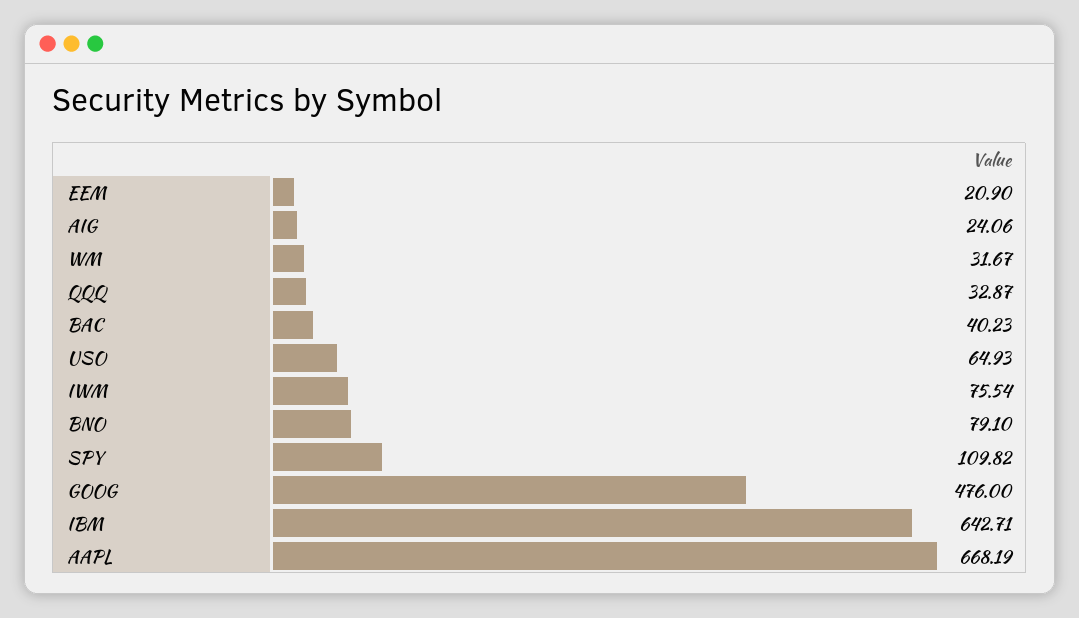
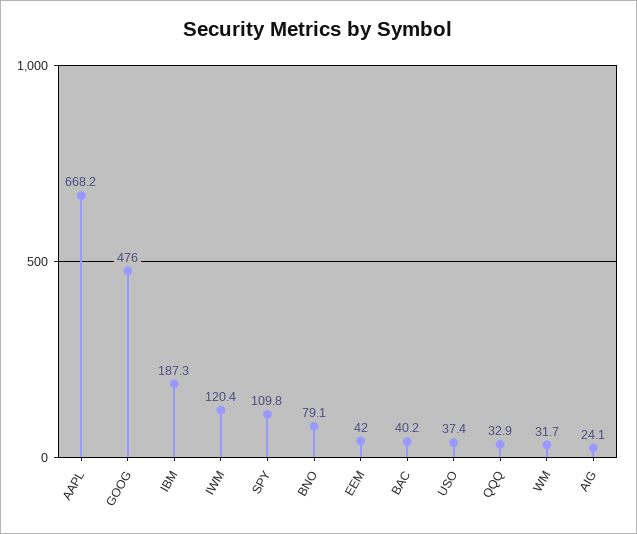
  {
-   "EEM": 20.9,
+   "EEM": 42,
    "AIG": 24.06,
    "WM": 31.67,
    "QQQ": 32.87,
    "BAC": 40.23,
-   "USO": 64.93,
+   "USO": 37.4,
-   "IWM": 75.54,
+   "IWM": 120.4,
    "BNO": 79.1,
    "SPY": 109.82,
    "GOOG": 476,
-   "IBM": 642.71,
+   "IBM": 187.3,
    "AAPL": 668.19
  }

